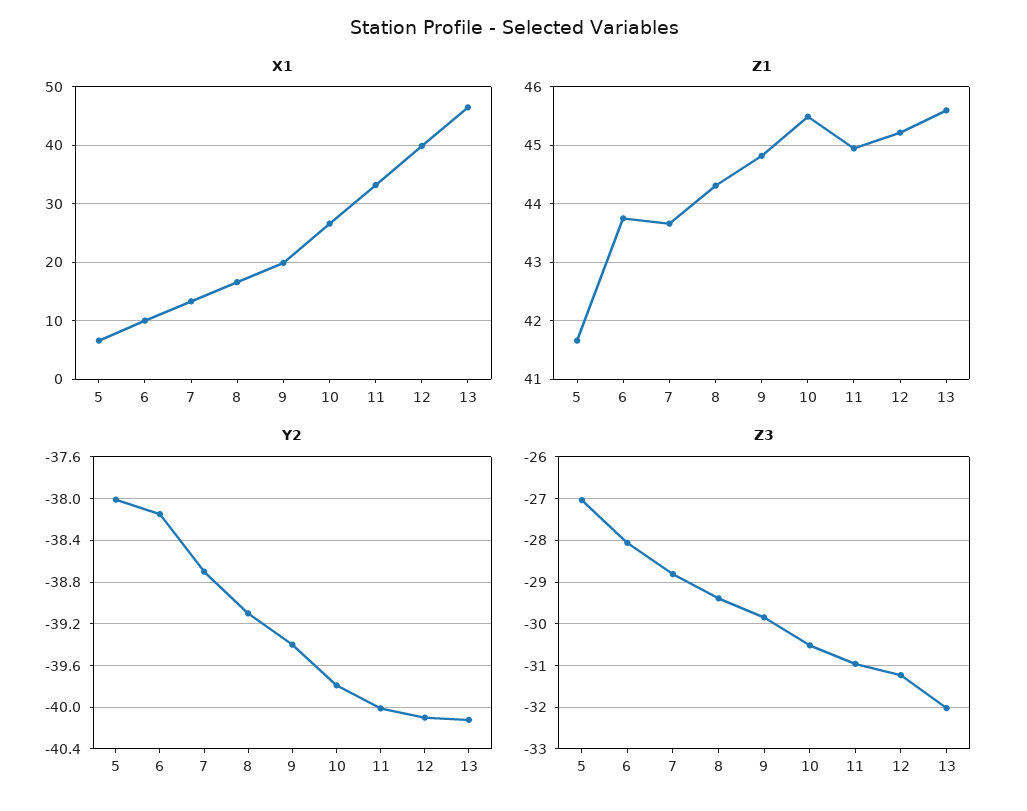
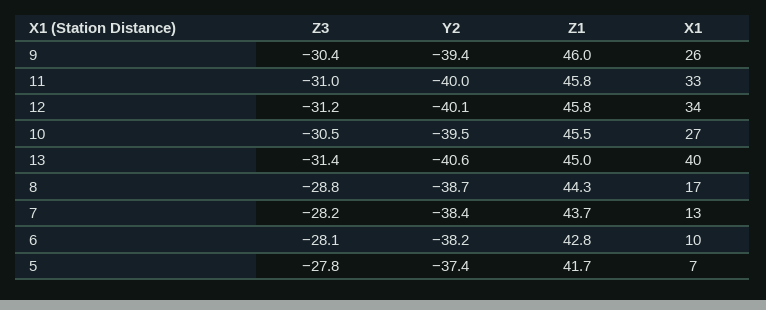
  {
    "X1": {
      "5": 7,
      "6": 10,
      "7": 13,
      "8": 17,
-     "9": 20,
+     "9": 26,
      "10": 27,
      "11": 33,
-     "12": 40,
+     "12": 34,
-     "13": 46
+     "13": 40
    },
    "Z1": {
      "5": 41.7,
-     "6": 43.8,
+     "6": 42.8,
      "7": 43.7,
      "8": 44.3,
-     "9": 44.8,
+     "9": 46,
      "10": 45.5,
-     "11": 45,
+     "11": 45.8,
-     "12": 45.2,
+     "12": 45.8,
-     "13": 45.6
+     "13": 45
    },
    "Y2": {
-     "5": -38,
+     "5": -37.4,
      "6": -38.2,
-     "7": -38.7,
+     "7": -38.4,
-     "8": -39.1,
+     "8": -38.7,
      "9": -39.4,
-     "10": -39.8,
+     "10": -39.5,
      "11": -40,
      "12": -40.1,
-     "13": -40.1
+     "13": -40.6
    },
    "Z3": {
-     "5": -27,
+     "5": -27.8,
      "6": -28.1,
-     "7": -28.8,
+     "7": -28.2,
-     "8": -29.4,
+     "8": -28.8,
-     "9": -29.8,
+     "9": -30.4,
      "10": -30.5,
      "11": -31,
      "12": -31.2,
-     "13": -32
+     "13": -31.4
    }
  }

